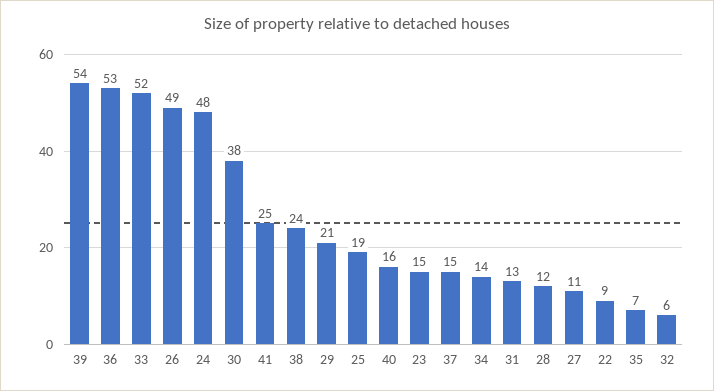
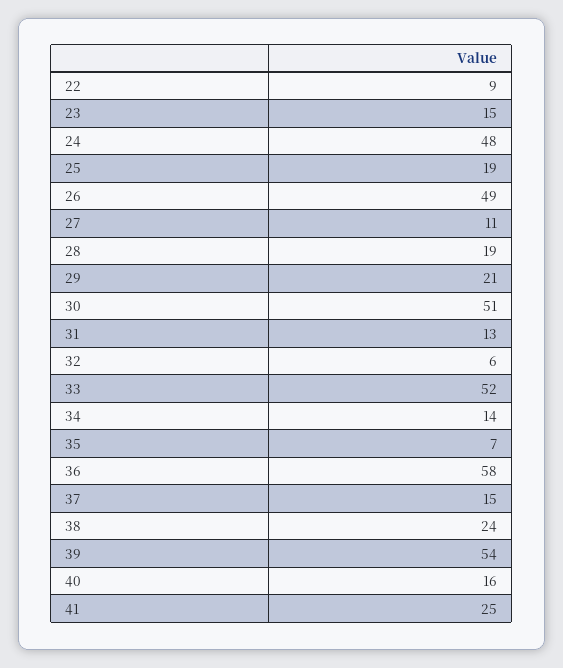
  {
    "39": 54,
-   "36": 53,
+   "36": 58,
    "33": 52,
    "26": 49,
    "24": 48,
-   "30": 38,
+   "30": 51,
    "41": 25,
    "38": 24,
    "29": 21,
    "25": 19,
    "40": 16,
    "23": 15,
    "37": 15,
    "34": 14,
    "31": 13,
-   "28": 12,
+   "28": 19,
    "27": 11,
    "22": 9,
    "35": 7,
    "32": 6
  }

